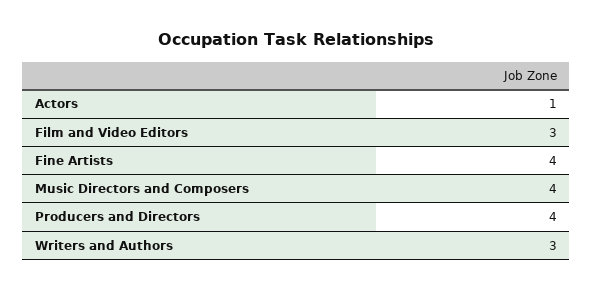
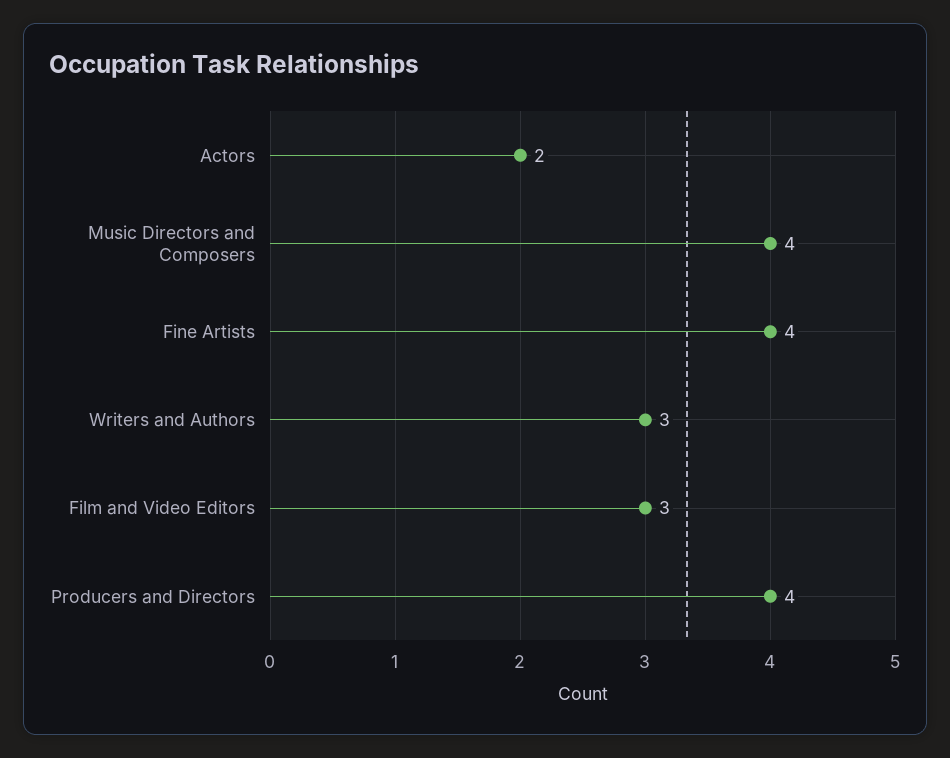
  {
-   "Actors": 1,
+   "Actors": 2,
    "Film and Video Editors": 3,
    "Fine Artists": 4,
    "Music Directors and Composers": 4,
    "Producers and Directors": 4,
    "Writers and Authors": 3
  }

